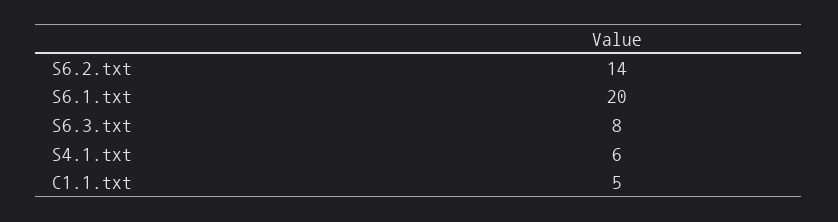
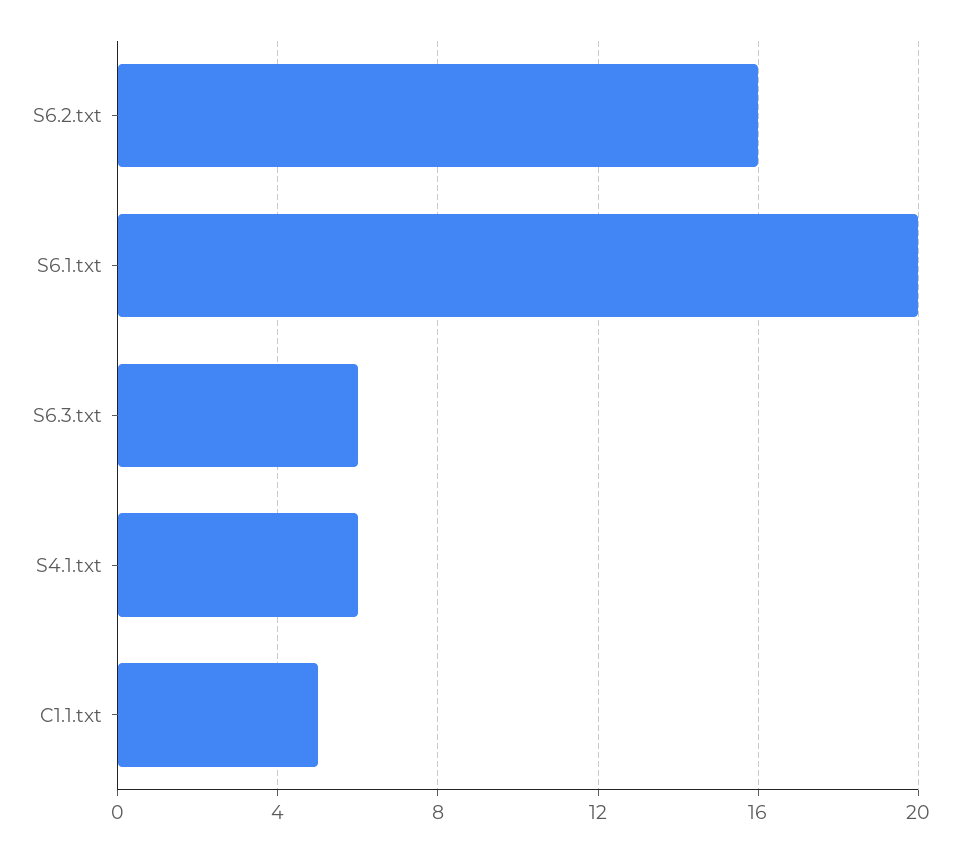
  {
-   "S6.2.txt": 14,
+   "S6.2.txt": 16,
    "S6.1.txt": 20,
-   "S6.3.txt": 8,
+   "S6.3.txt": 6,
    "S4.1.txt": 6,
    "C1.1.txt": 5
  }

